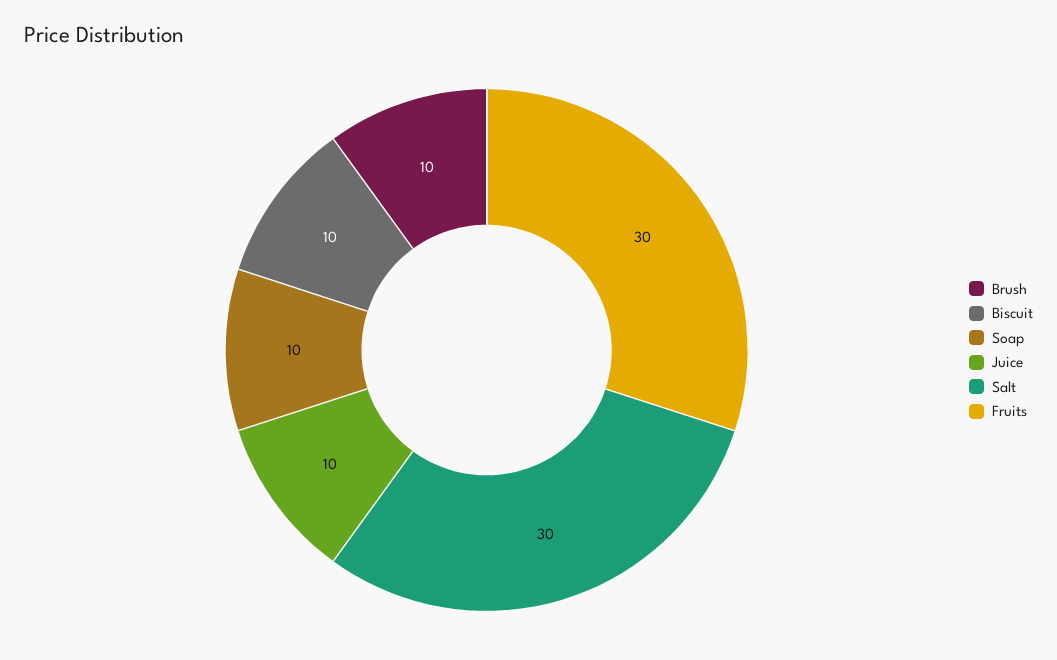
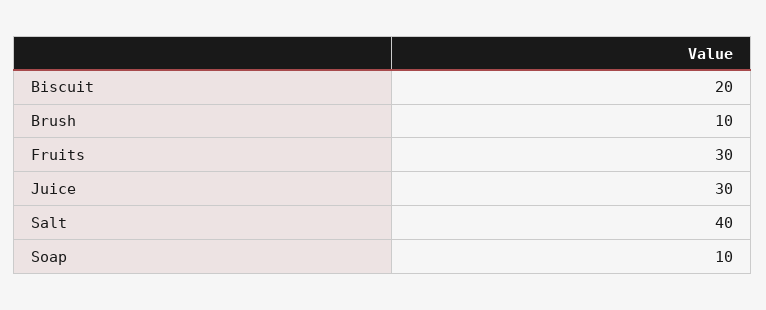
  {
    "Brush": 10,
-   "Biscuit": 10,
+   "Biscuit": 20,
    "Soap": 10,
-   "Juice": 10,
+   "Juice": 30,
-   "Salt": 30,
+   "Salt": 40,
    "Fruits": 30
  }

